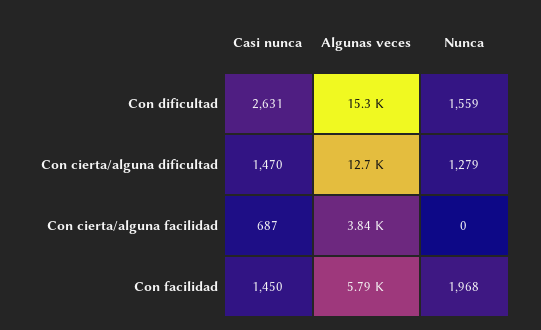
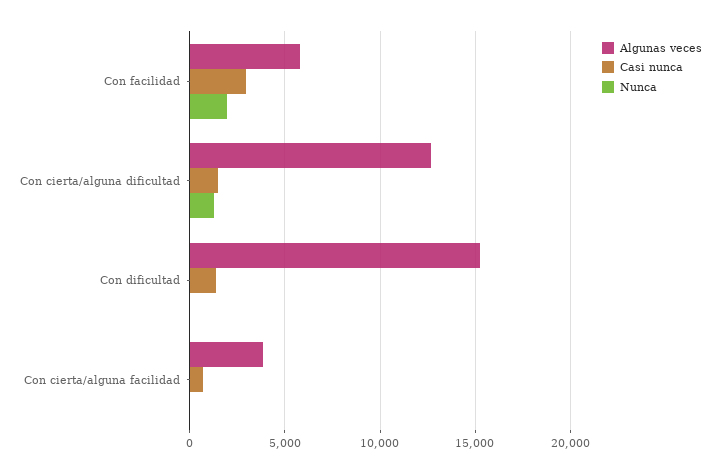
  {
    "Casi nunca": {
-     "Con dificultad": 2631,
+     "Con dificultad": 1500,
      "Con cierta/alguna dificultad": 1470,
      "Con cierta/alguna facilidad": 687,
-     "Con facilidad": 1450
+     "Con facilidad": 3000
    },
    "Algunas veces": {
      "Con dificultad": 15300,
      "Con cierta/alguna dificultad": 12700,
      "Con cierta/alguna facilidad": 3840,
      "Con facilidad": 5790
    },
    "Nunca": {
-     "Con dificultad": 1559,
+     "Con dificultad": 0,
      "Con cierta/alguna dificultad": 1279,
      "Con cierta/alguna facilidad": 0,
      "Con facilidad": 1968
    }
  }

